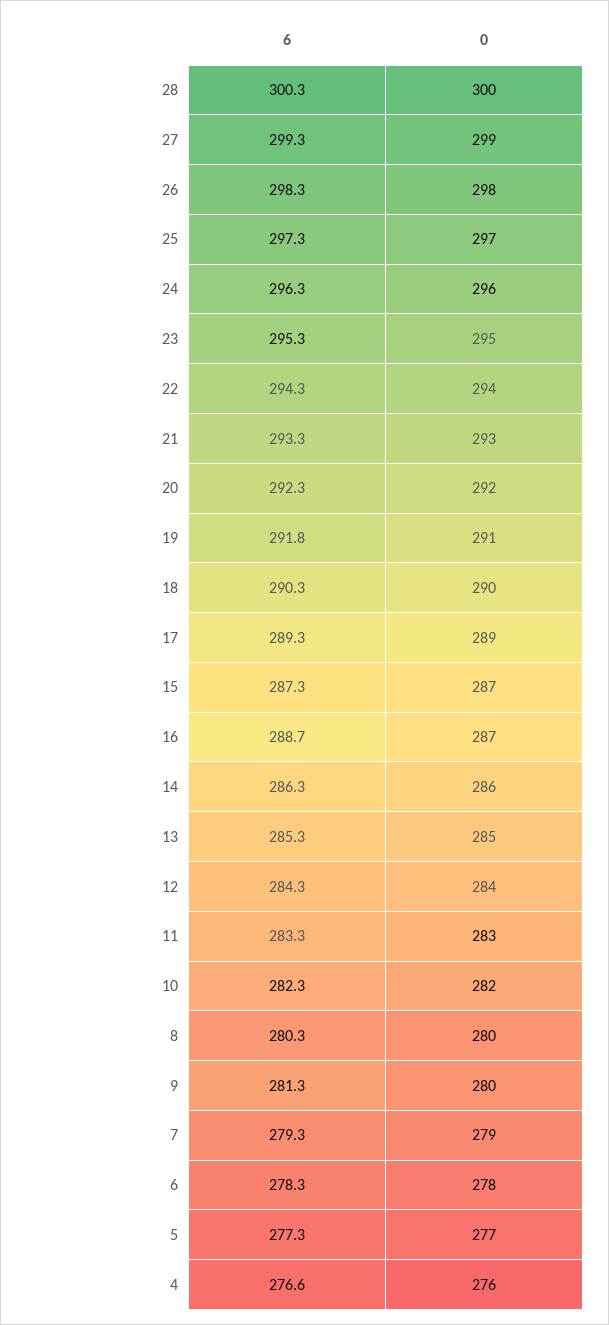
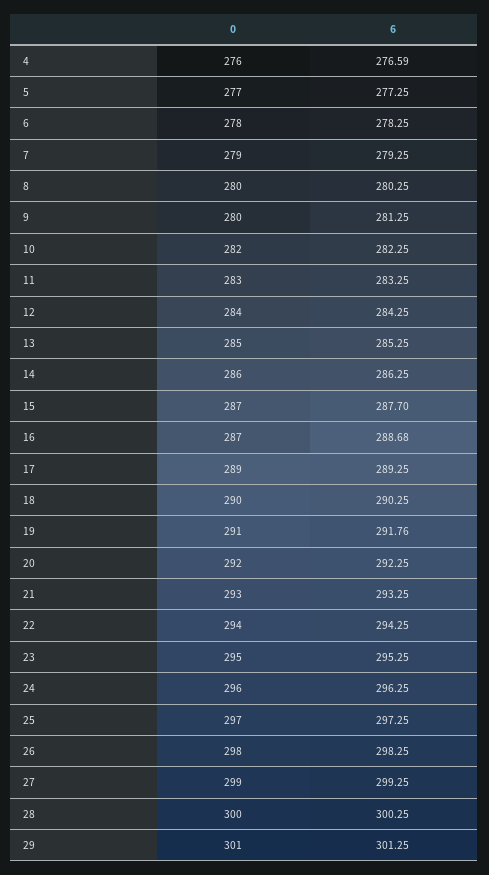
  {
    "6": {
      "28": 300.25,
      "27": 299.25,
      "26": 298.25,
      "25": 297.25,
      "24": 296.25,
      "23": 295.25,
      "22": 294.25,
      "21": 293.25,
      "20": 292.25,
      "19": 291.76,
      "18": 290.25,
      "17": 289.25,
-     "15": 287.3,
+     "15": 287.7,
      "16": 288.68,
      "14": 286.25,
      "13": 285.25,
      "12": 284.25,
      "11": 283.25,
      "10": 282.25,
      "8": 280.25,
      "9": 281.25,
      "7": 279.25,
      "6": 278.25,
      "5": 277.25,
-     "4": 276.59
+     "4": 276.59,
+     "29": 301.25
    },
    "0": {
      "28": 300,
      "27": 299,
      "26": 298,
      "25": 297,
      "24": 296,
      "23": 295,
      "22": 294,
      "21": 293,
      "20": 292,
      "19": 291,
      "18": 290,
      "17": 289,
      "15": 287,
      "16": 287,
      "14": 286,
      "13": 285,
      "12": 284,
      "11": 283,
      "10": 282,
      "8": 280,
      "9": 280,
      "7": 279,
      "6": 278,
      "5": 277,
-     "4": 276
+     "4": 276,
+     "29": 301
    }
  }

